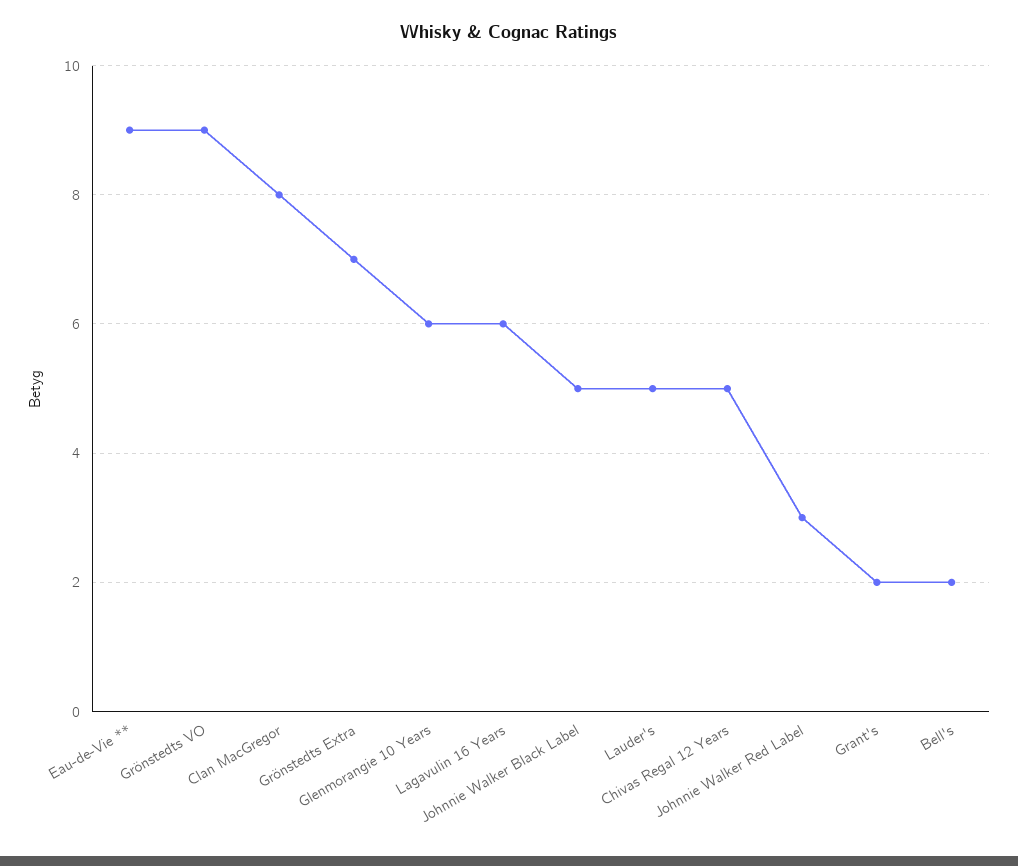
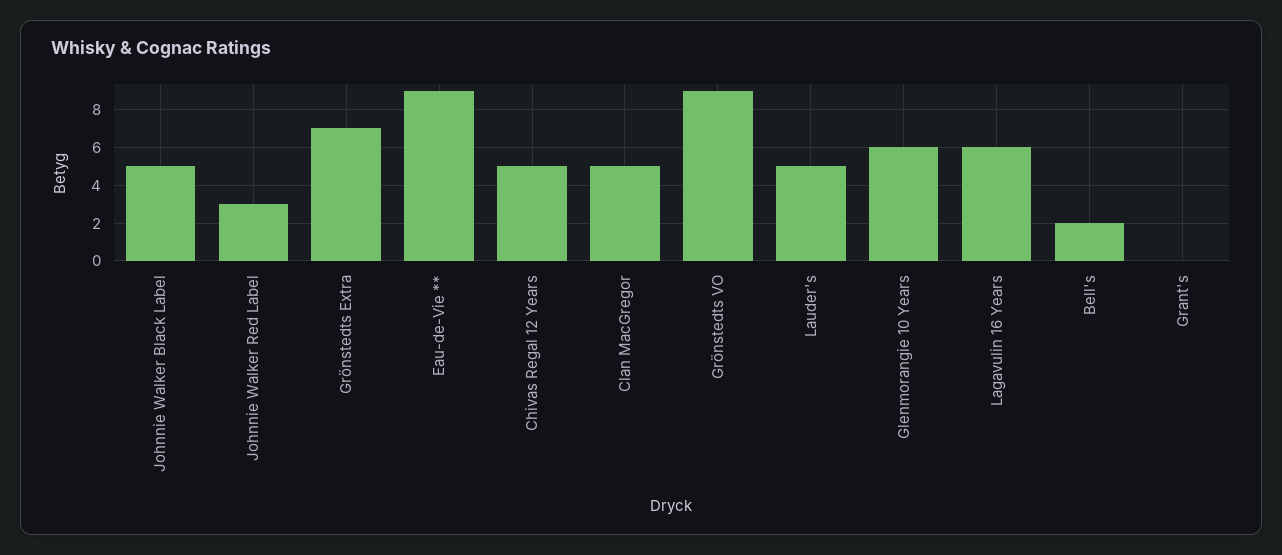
  {
    "Eau-de-Vie **": 9,
    "Grönstedts VO": 9,
-   "Clan MacGregor": 8,
+   "Clan MacGregor": 5,
    "Grönstedts Extra": 7,
    "Glenmorangie 10 Years": 6,
    "Lagavulin 16 Years": 6,
    "Johnnie Walker Black Label": 5,
    "Lauder's": 5,
    "Chivas Regal 12 Years": 5,
    "Johnnie Walker Red Label": 3,
-   "Grant's": 2,
+   "Grant's": 0,
    "Bell's": 2
  }

